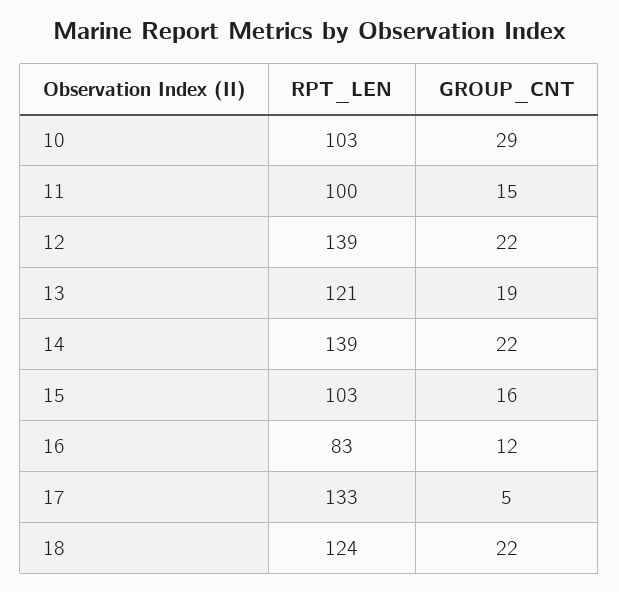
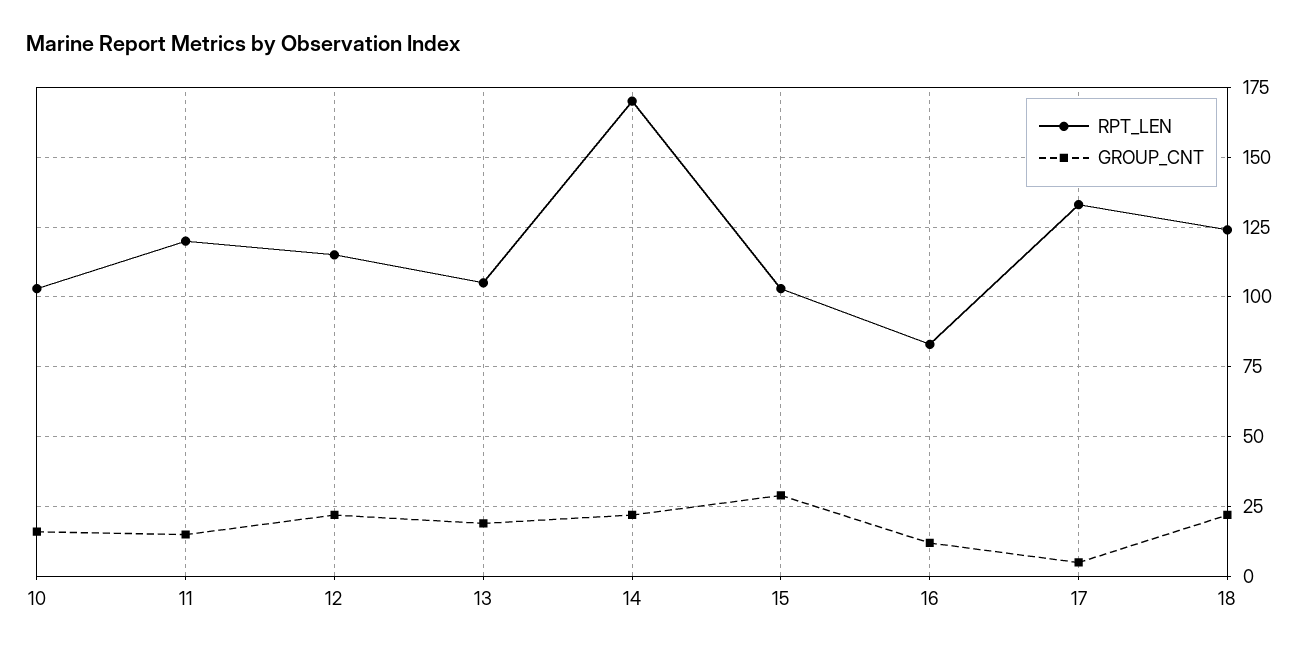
  {
    "RPT_LEN": {
      "10": 103,
-     "11": 100,
+     "11": 120,
-     "12": 139,
+     "12": 115,
-     "13": 121,
+     "13": 105,
-     "14": 139,
+     "14": 170,
      "15": 103,
      "16": 83,
      "17": 133,
      "18": 124
    },
    "GROUP_CNT": {
-     "10": 29,
+     "10": 15,
      "11": 15,
      "12": 22,
      "13": 19,
      "14": 22,
-     "15": 16,
+     "15": 30,
      "16": 12,
      "17": 5,
      "18": 22
    }
  }

